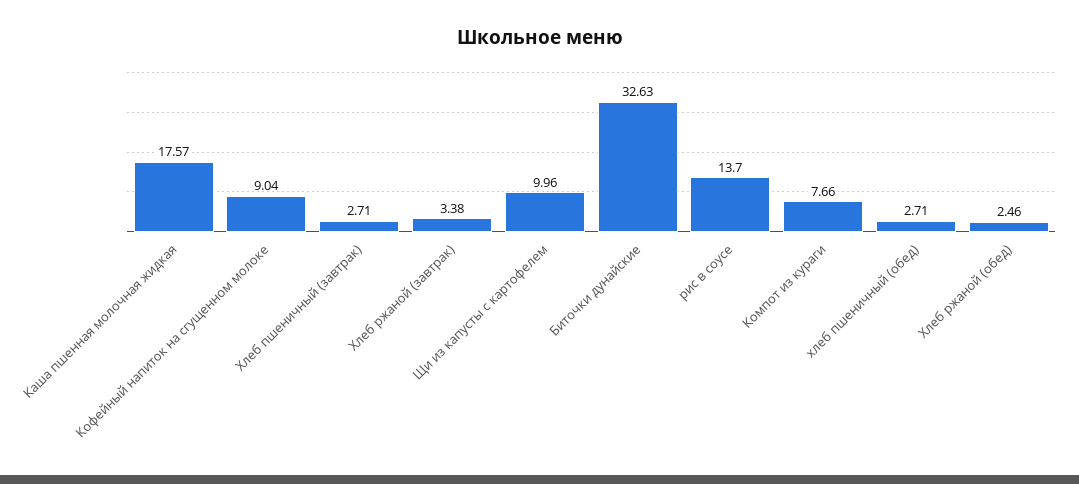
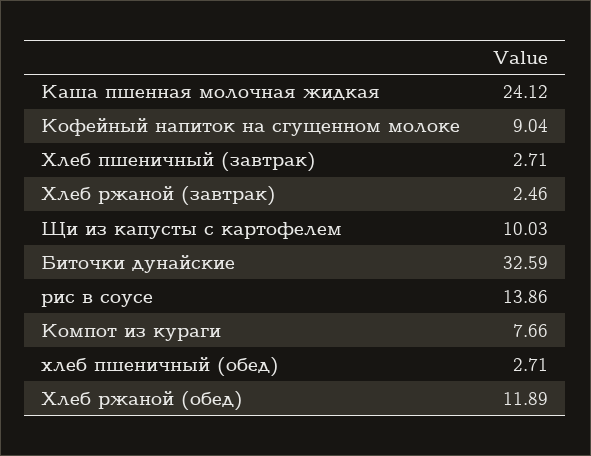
  {
-   "Каша пшенная молочная жидкая": 17.57,
+   "Каша пшенная молочная жидкая": 24.12,
    "Кофейный напиток на сгущенном молоке": 9.04,
    "Хлеб пшеничный (завтрак)": 2.71,
-   "Хлеб ржаной (завтрак)": 3.38,
+   "Хлеб ржаной (завтрак)": 2.46,
-   "Щи из капусты с картофелем": 9.96,
+   "Щи из капусты с картофелем": 10.03,
-   "Биточки дунайские": 32.63,
+   "Биточки дунайские": 32.59,
-   "рис в соусе": 13.7,
+   "рис в соусе": 13.86,
    "Компот из кураги": 7.66,
    "хлеб пшеничный (обед)": 2.71,
-   "Хлеб ржаной (обед)": 2.46
+   "Хлеб ржаной (обед)": 11.89
  }

